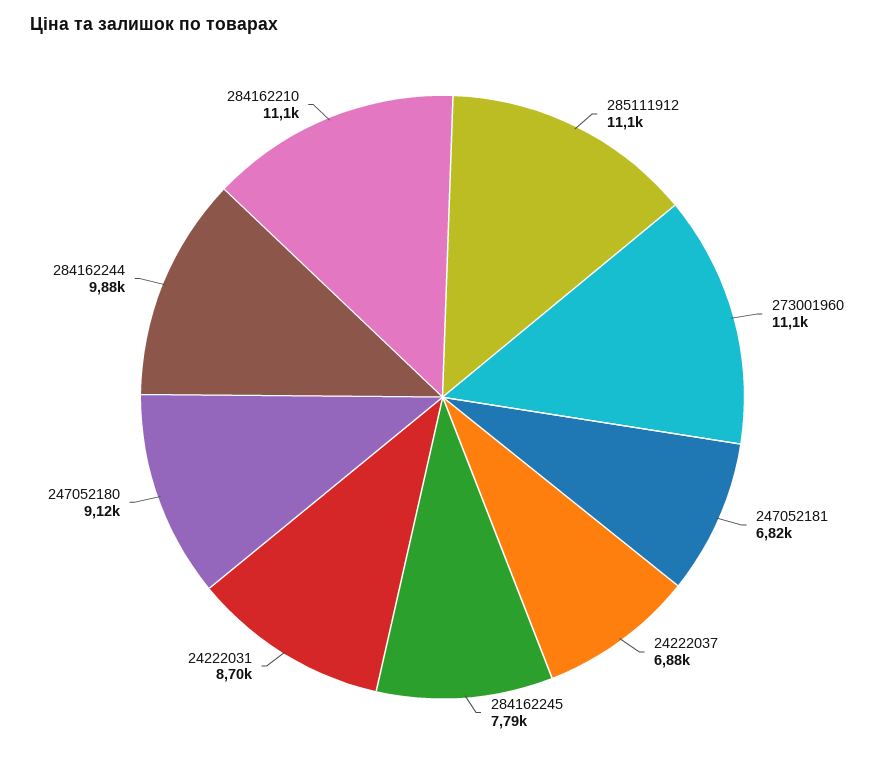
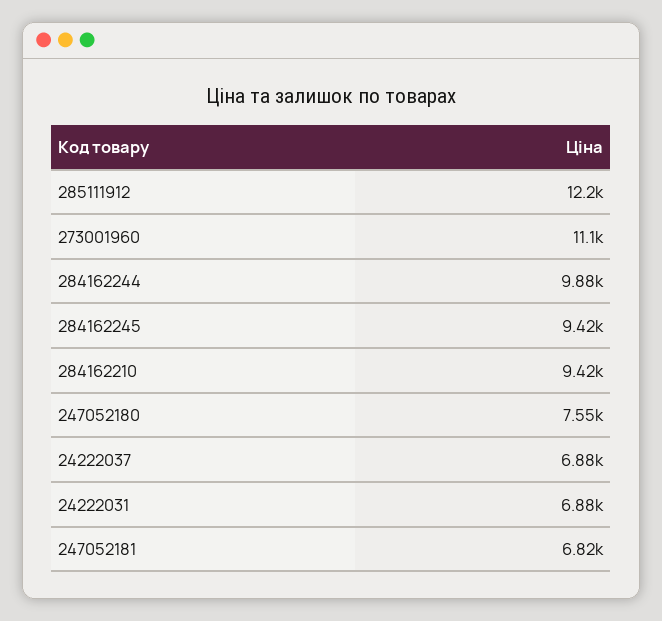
  {
-   "285111912": 11100,
+   "285111912": 12200,
    "273001960": 11100,
    "247052181": 6820,
    "24222037": 6880,
-   "284162245": 7790,
+   "284162245": 9420,
-   "24222031": 8700,
+   "24222031": 6880,
-   "247052180": 9120,
+   "247052180": 7550,
    "284162244": 9880,
-   "284162210": 11100
+   "284162210": 9420
  }

